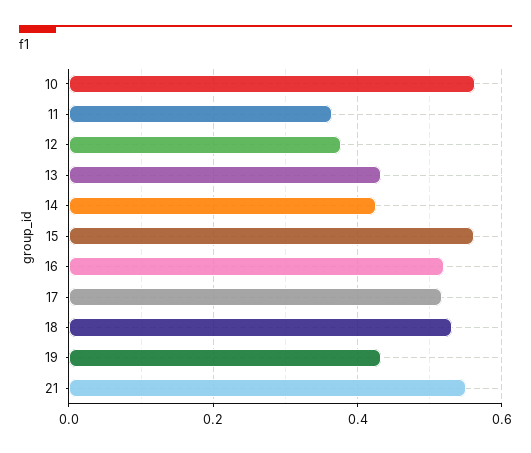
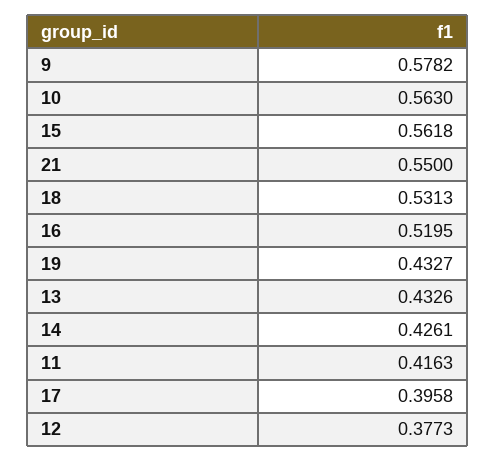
  {
    "10": 0.563,
-   "11": 0.36,
+   "11": 0.4163,
    "12": 0.3773,
    "13": 0.4326,
    "14": 0.4261,
    "15": 0.5618,
    "16": 0.5195,
-   "17": 0.52,
+   "17": 0.3958,
    "18": 0.5313,
    "19": 0.4327,
-   "21": 0.55
+   "21": 0.55,
+   "9": 0.5782
  }

